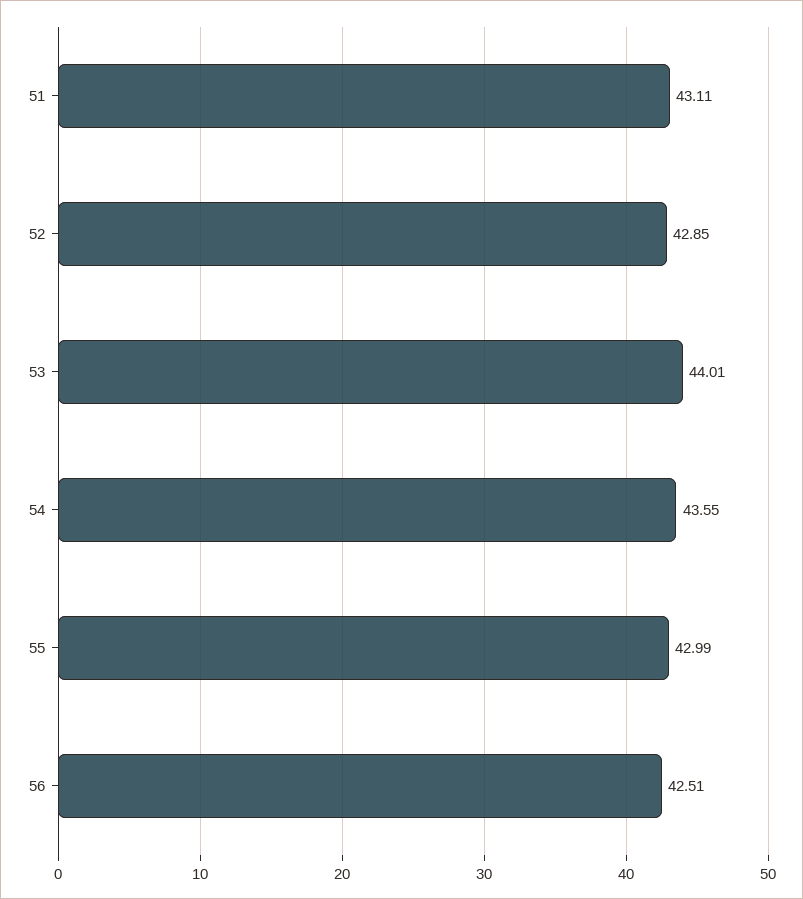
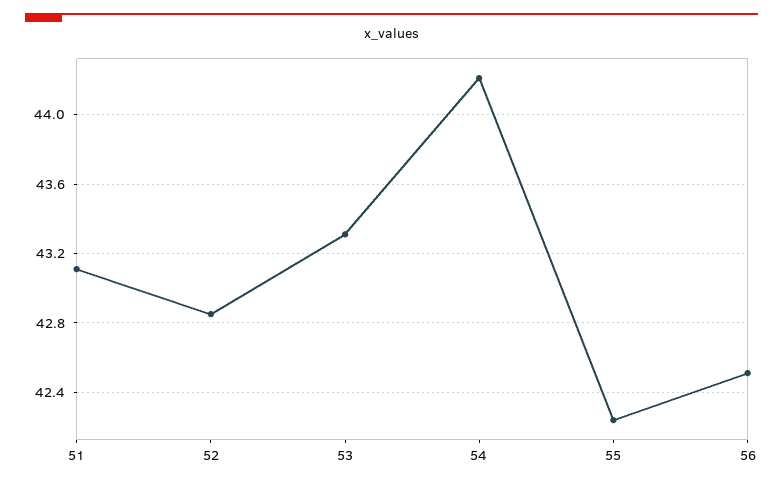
  {
    "51": 43.11,
    "52": 42.85,
-   "53": 44.01,
+   "53": 43.3,
-   "54": 43.55,
+   "54": 44.2,
-   "55": 42.99,
+   "55": 42.25,
    "56": 42.51
  }

